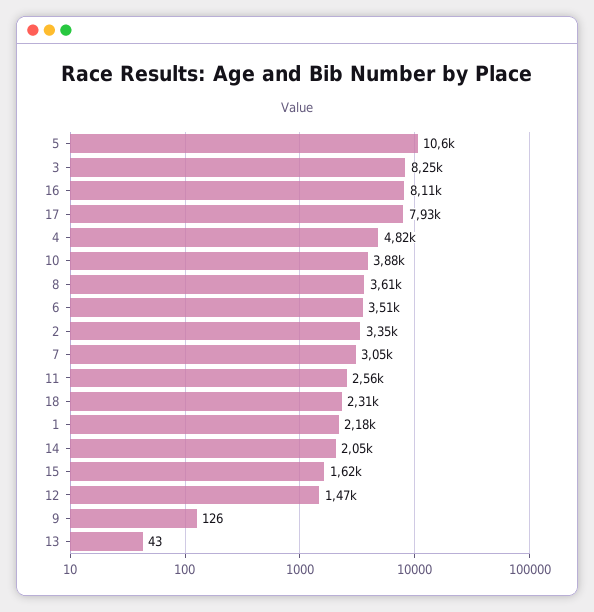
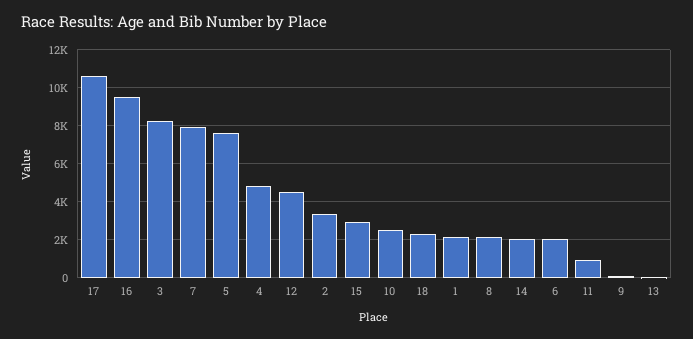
  {
-   "5": 10600,
+   "5": 7500,
    "3": 8250,
-   "16": 8110,
+   "16": 9500,
-   "17": 7930,
+   "17": 10500,
    "4": 4820,
-   "10": 3880,
+   "10": 2500,
-   "8": 3610,
+   "8": 2000,
-   "6": 3510,
+   "6": 2000,
    "2": 3350,
-   "7": 3050,
+   "7": 8000,
-   "11": 2560,
+   "11": 1000,
    "18": 2310,
    "1": 2180,
    "14": 2050,
-   "15": 1620,
+   "15": 3000,
-   "12": 1470,
+   "12": 4500,
    "9": 126,
    "13": 43
  }

